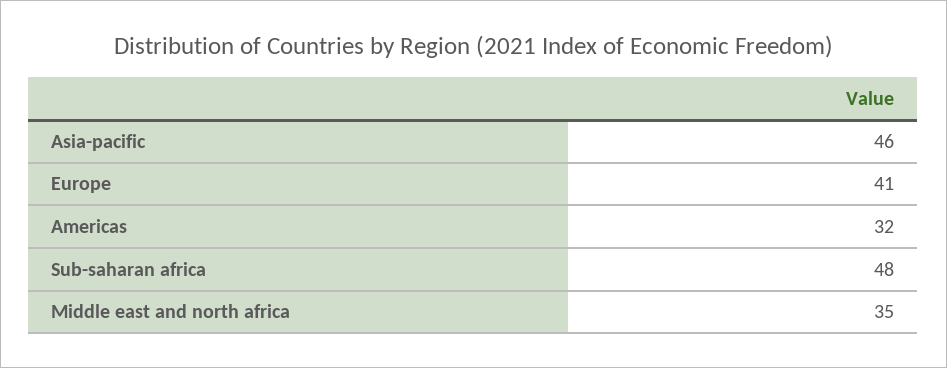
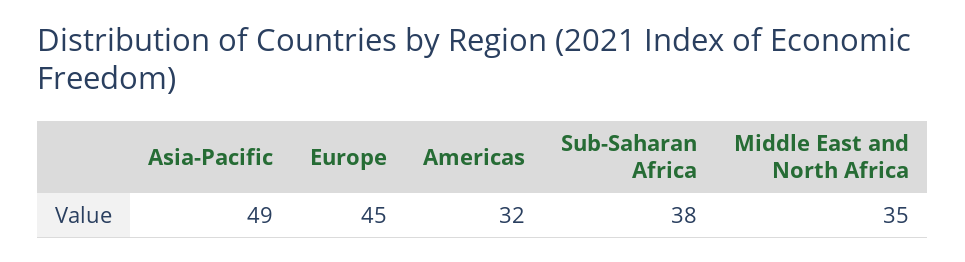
  {
-   "Asia-pacific": 46,
+   "Asia-pacific": 49,
-   "Europe": 41,
+   "Europe": 45,
    "Americas": 32,
-   "Sub-saharan africa": 48,
+   "Sub-saharan africa": 38,
    "Middle east and north africa": 35
  }

